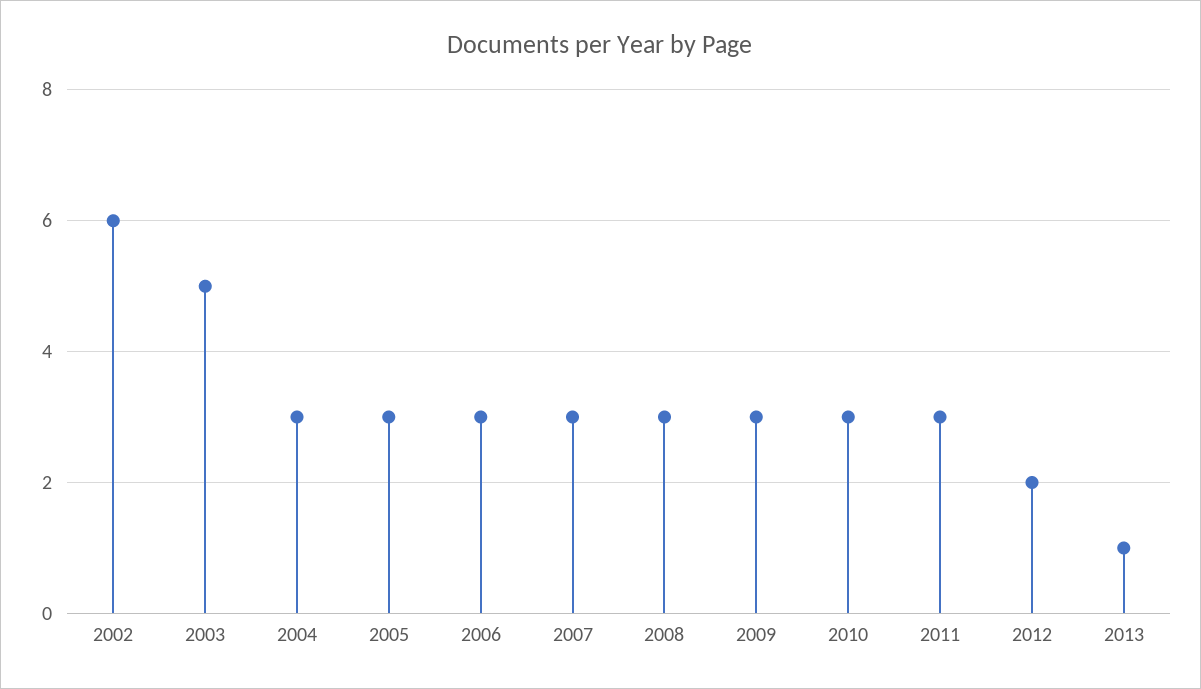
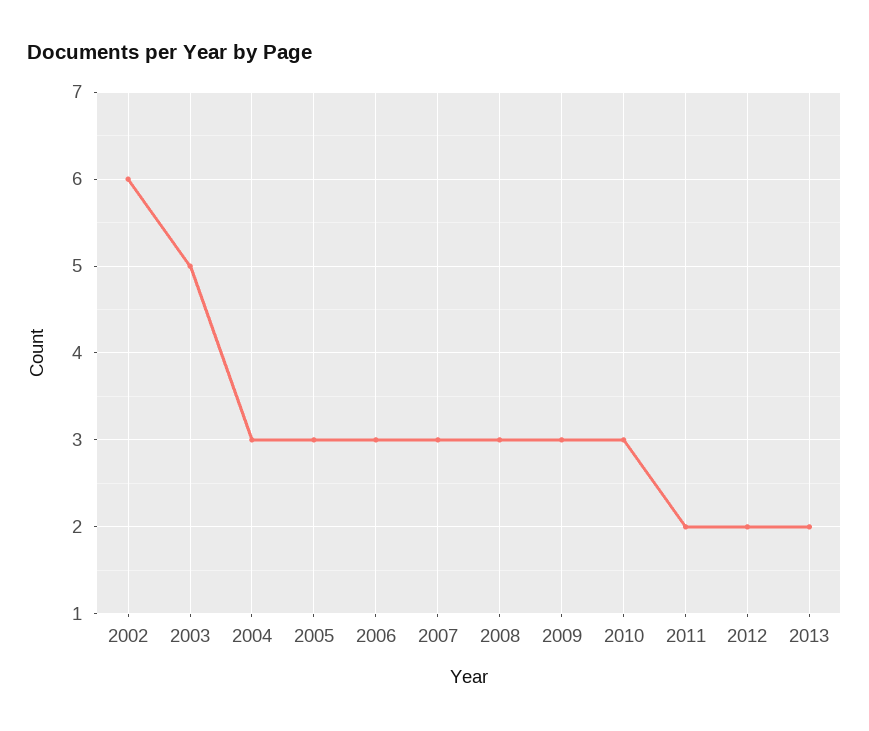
  {
    "2002": 6,
    "2003": 5,
    "2004": 3,
    "2005": 3,
    "2006": 3,
    "2007": 3,
    "2008": 3,
    "2009": 3,
    "2010": 3,
-   "2011": 3,
+   "2011": 2,
    "2012": 2,
-   "2013": 1
+   "2013": 2
  }

